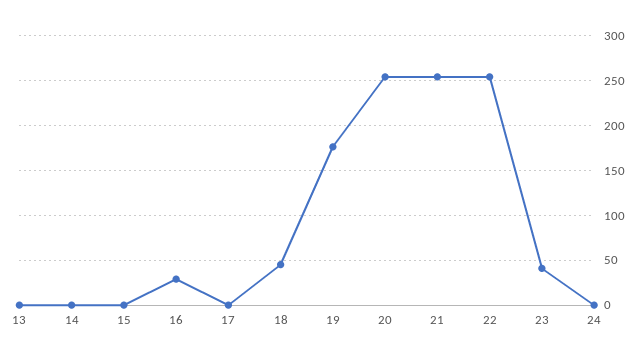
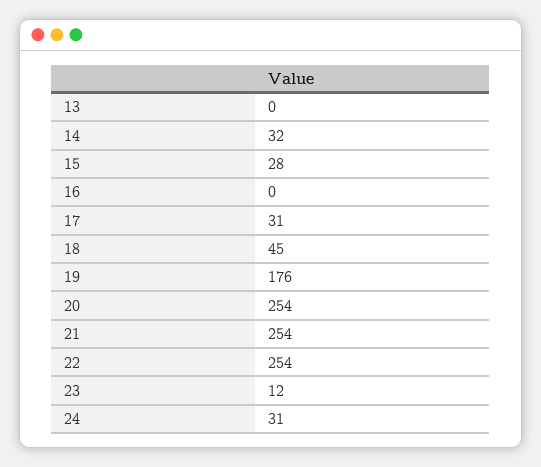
  {
    "13": 0,
-   "14": 0,
+   "14": 32,
-   "15": 0,
+   "15": 28,
-   "16": 30,
+   "16": 0,
-   "17": 0,
+   "17": 31,
    "18": 45,
    "19": 176,
    "20": 254,
    "21": 254,
    "22": 254,
-   "23": 40,
+   "23": 12,
-   "24": 0
+   "24": 31
  }

